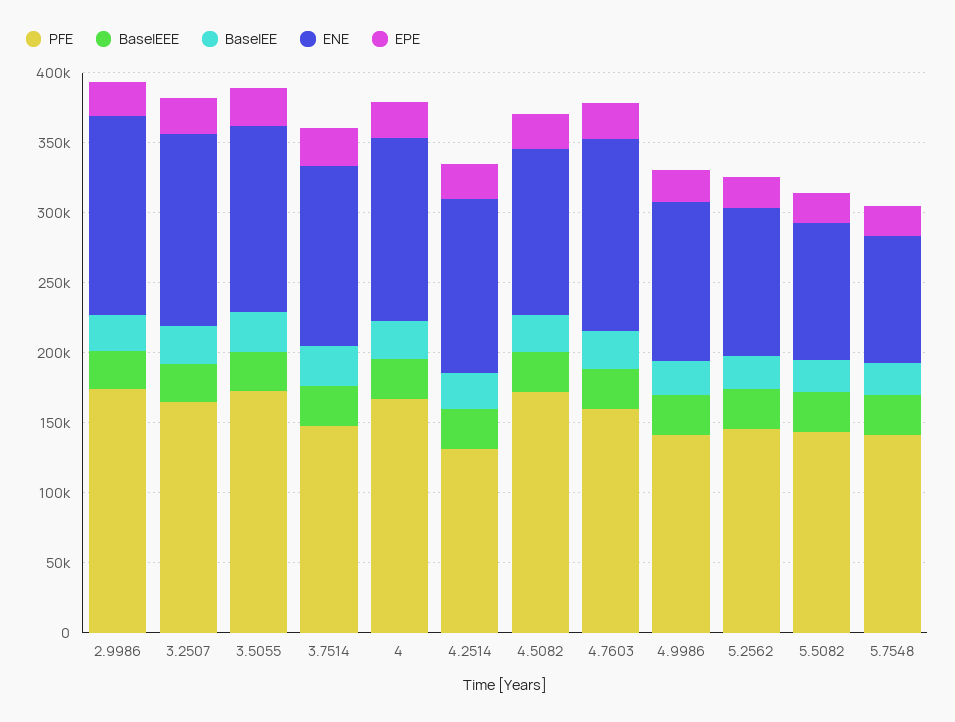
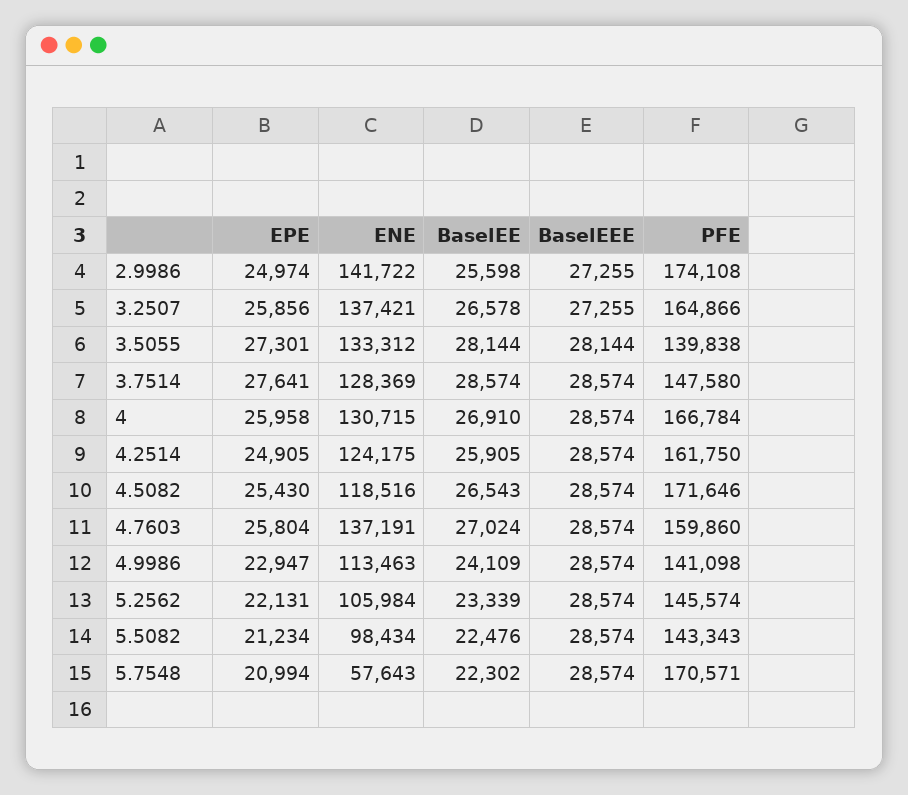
  {
    "PFE": {
      "2.9986": 174108,
      "3.2507": 164866,
-     "3.5055": 170000,
+     "3.5055": 139838,
      "3.7514": 147580,
      "4": 166784,
-     "4.2514": 130000,
+     "4.2514": 161750,
      "4.5082": 171646,
      "4.7603": 159860,
      "4.9986": 141098,
      "5.2562": 145574,
      "5.5082": 143343,
-     "5.7548": 140000
+     "5.7548": 170571
    },
    "BaselEEE": {
      "2.9986": 27255,
      "3.2507": 27255,
      "3.5055": 28144,
      "3.7514": 28574,
      "4": 28574,
      "4.2514": 28574,
      "4.5082": 28574,
      "4.7603": 28574,
      "4.9986": 28574,
      "5.2562": 28574,
      "5.5082": 28574,
      "5.7548": 28574
    },
    "BaselEE": {
      "2.9986": 25598,
      "3.2507": 26578,
      "3.5055": 28144,
      "3.7514": 28574,
      "4": 26910,
      "4.2514": 25905,
      "4.5082": 26543,
      "4.7603": 27024,
      "4.9986": 24109,
      "5.2562": 23339,
      "5.5082": 22476,
      "5.7548": 22302
    },
    "ENE": {
      "2.9986": 141722,
      "3.2507": 137421,
      "3.5055": 133312,
      "3.7514": 128369,
      "4": 130715,
      "4.2514": 124175,
      "4.5082": 118516,
      "4.7603": 137191,
      "4.9986": 113463,
      "5.2562": 105984,
      "5.5082": 98434,
-     "5.7548": 90000
+     "5.7548": 57643
    },
    "EPE": {
      "2.9986": 24974,
      "3.2507": 25856,
      "3.5055": 27301,
      "3.7514": 27641,
      "4": 25958,
      "4.2514": 24905,
      "4.5082": 25430,
      "4.7603": 25804,
      "4.9986": 22947,
      "5.2562": 22131,
      "5.5082": 21234,
      "5.7548": 20994
    }
  }

